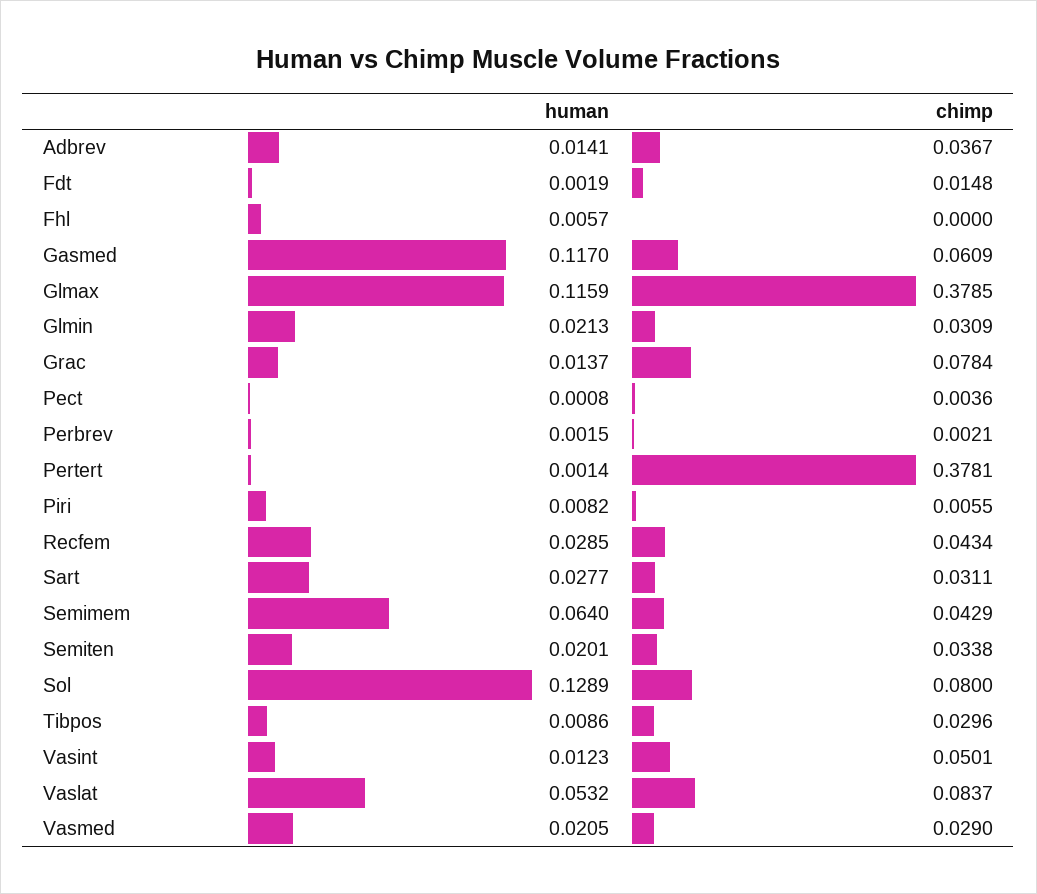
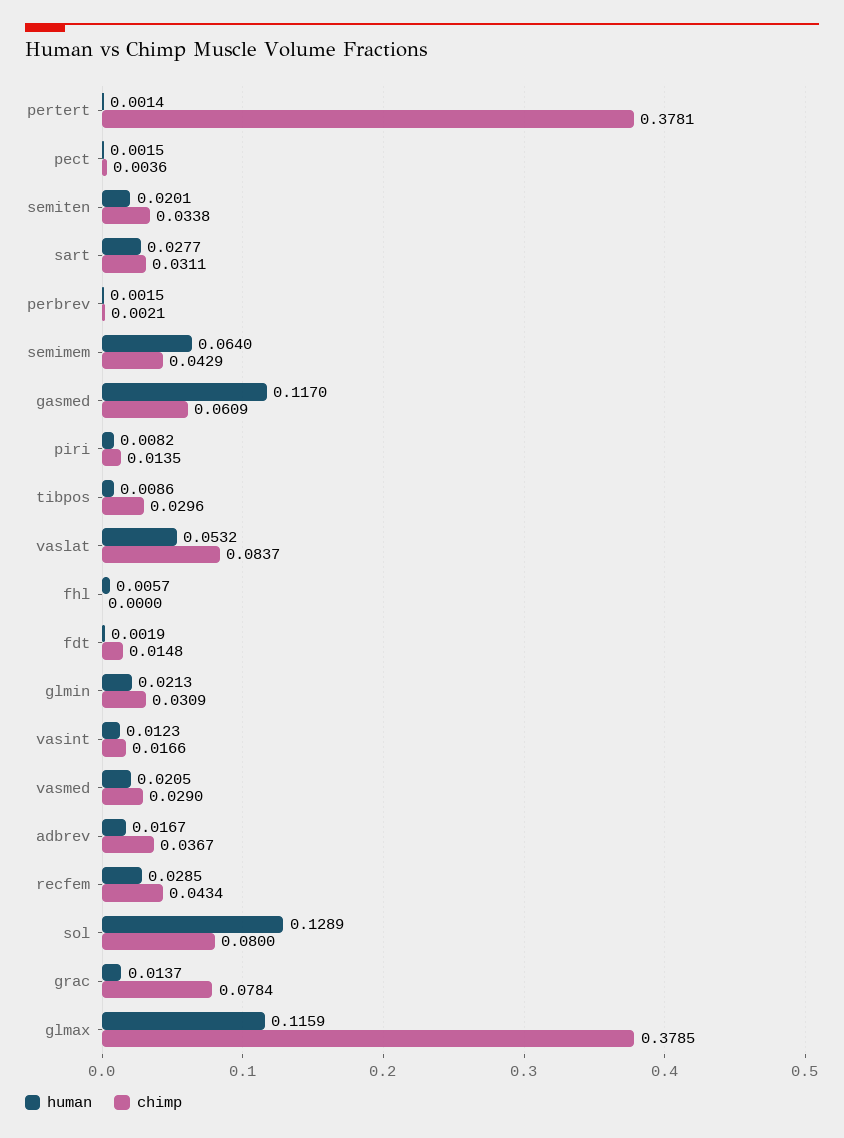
  {
    "human": {
-     "Adbrev": 0.0141,
+     "Adbrev": 0.0167,
      "Fdt": 0.0019,
      "Fhl": 0.0057,
      "Gasmed": 0.117,
      "Glmax": 0.1159,
      "Glmin": 0.0213,
      "Grac": 0.0137,
-     "Pect": 0.0008,
+     "Pect": 0.0015,
      "Perbrev": 0.0015,
      "Pertert": 0.0014,
      "Piri": 0.0082,
      "Recfem": 0.0285,
      "Sart": 0.0277,
      "Semimem": 0.064,
      "Semiten": 0.0201,
      "Sol": 0.1289,
      "Tibpos": 0.0086,
      "Vasint": 0.0123,
      "Vaslat": 0.0532,
      "Vasmed": 0.0205
    },
    "chimp": {
      "Adbrev": 0.0367,
      "Fdt": 0.0148,
      "Fhl": 0,
      "Gasmed": 0.0609,
      "Glmax": 0.3785,
      "Glmin": 0.0309,
      "Grac": 0.0784,
      "Pect": 0.0036,
      "Perbrev": 0.0021,
      "Pertert": 0.3781,
-     "Piri": 0.0055,
+     "Piri": 0.0135,
      "Recfem": 0.0434,
      "Sart": 0.0311,
      "Semimem": 0.0429,
      "Semiten": 0.0338,
      "Sol": 0.08,
      "Tibpos": 0.0296,
-     "Vasint": 0.0501,
+     "Vasint": 0.0166,
      "Vaslat": 0.0837,
      "Vasmed": 0.029
    }
  }

